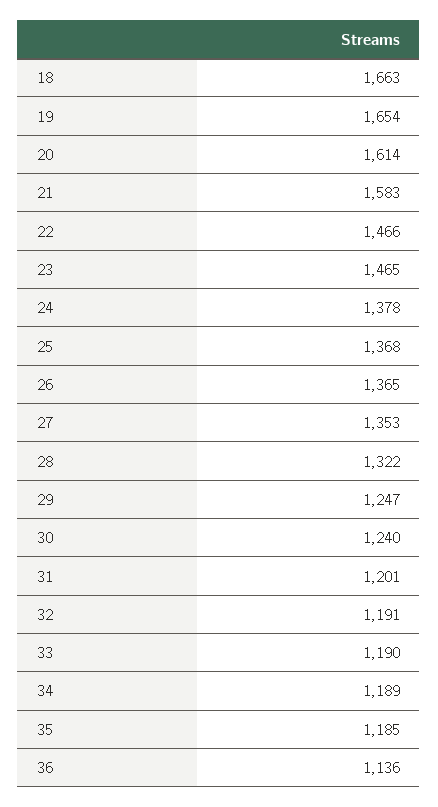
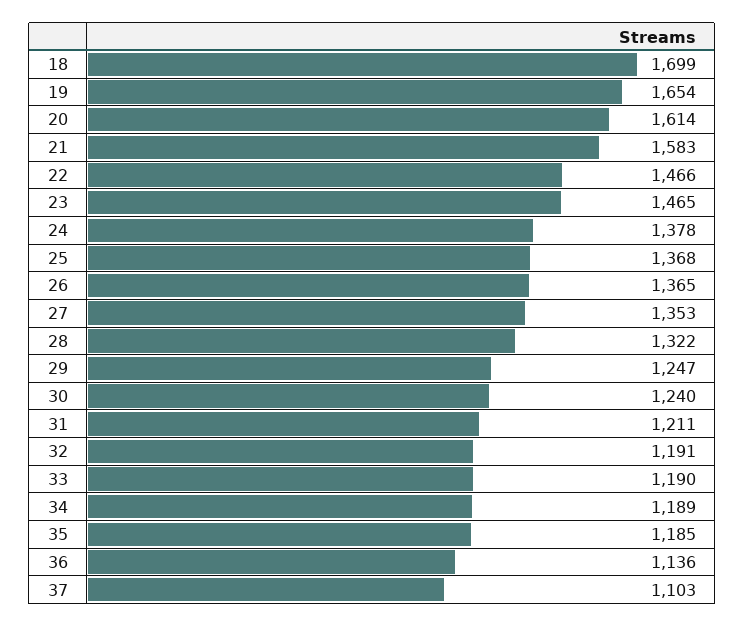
  {
-   "18": 1663,
+   "18": 1699,
    "19": 1654,
    "20": 1614,
    "21": 1583,
    "22": 1466,
    "23": 1465,
    "24": 1378,
    "25": 1368,
    "26": 1365,
    "27": 1353,
    "28": 1322,
    "29": 1247,
    "30": 1240,
-   "31": 1201,
+   "31": 1211,
    "32": 1191,
    "33": 1190,
    "34": 1189,
    "35": 1185,
-   "36": 1136
+   "36": 1136,
+   "37": 1103
  }

